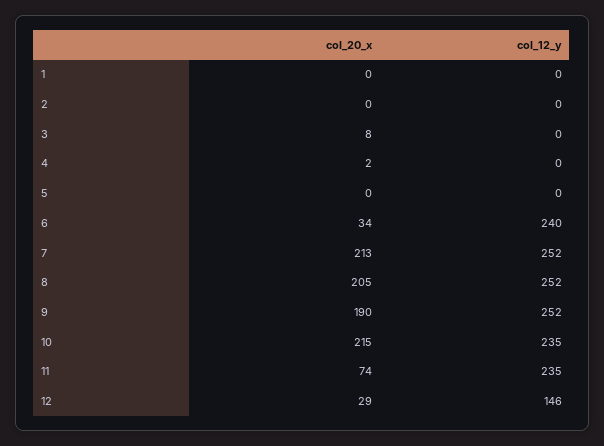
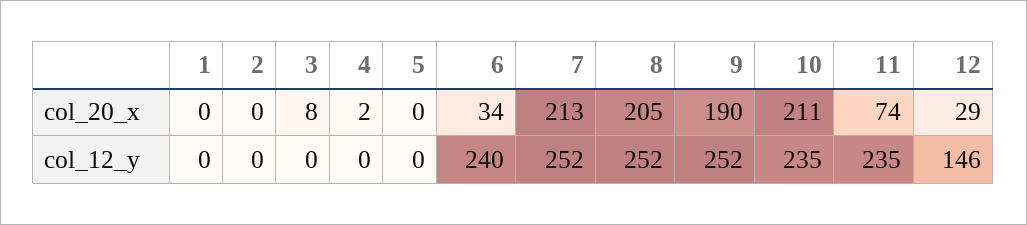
  {
    "col_20_x": {
      "1": 0,
      "2": 0,
      "3": 8,
      "4": 2,
      "5": 0,
      "6": 34,
      "7": 213,
      "8": 205,
      "9": 190,
-     "10": 215,
+     "10": 211,
      "11": 74,
      "12": 29
    },
    "col_12_y": {
      "1": 0,
      "2": 0,
      "3": 0,
      "4": 0,
      "5": 0,
      "6": 240,
      "7": 252,
      "8": 252,
      "9": 252,
      "10": 235,
      "11": 235,
      "12": 146
    }
  }

